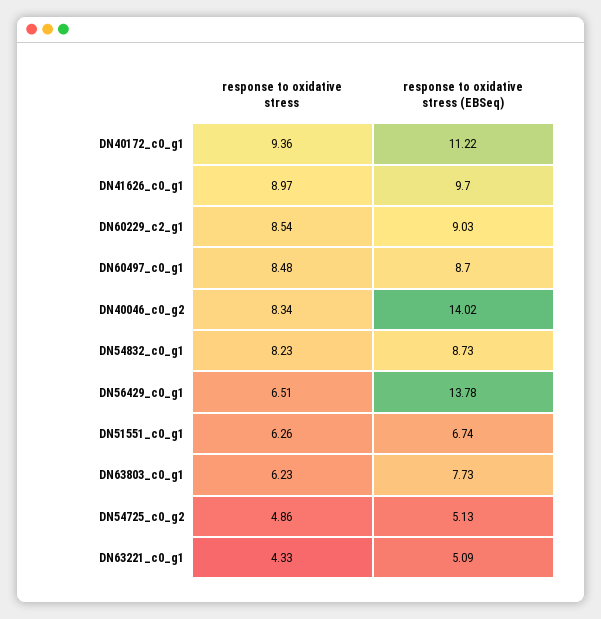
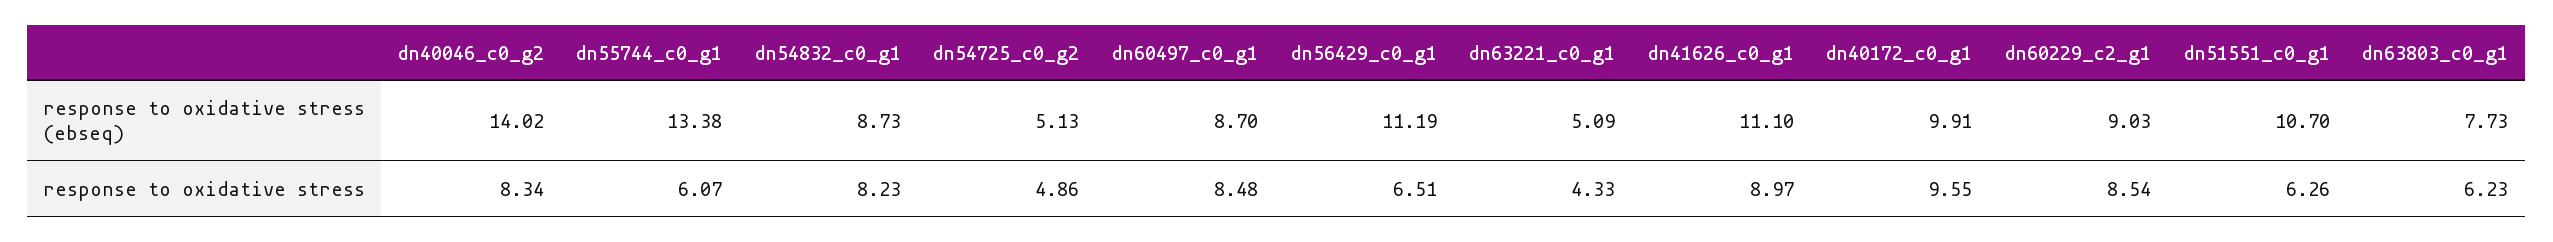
  {
    "response to oxidative stress": {
-     "DN40172_c0_g1": 9.36,
+     "DN40172_c0_g1": 9.55,
      "DN41626_c0_g1": 8.97,
      "DN60229_c2_g1": 8.54,
      "DN60497_c0_g1": 8.48,
      "DN40046_c0_g2": 8.34,
      "DN54832_c0_g1": 8.23,
      "DN56429_c0_g1": 6.51,
      "DN51551_c0_g1": 6.26,
      "DN63803_c0_g1": 6.23,
      "DN54725_c0_g2": 4.86,
-     "DN63221_c0_g1": 4.33
+     "DN63221_c0_g1": 4.33,
+     "dn55744_c0_g1": 6.07
    },
    "response to oxidative stress (EBSeq)": {
-     "DN40172_c0_g1": 11.22,
+     "DN40172_c0_g1": 9.91,
-     "DN41626_c0_g1": 9.7,
+     "DN41626_c0_g1": 11.1,
      "DN60229_c2_g1": 9.03,
      "DN60497_c0_g1": 8.7,
      "DN40046_c0_g2": 14.02,
      "DN54832_c0_g1": 8.73,
-     "DN56429_c0_g1": 13.78,
+     "DN56429_c0_g1": 11.19,
-     "DN51551_c0_g1": 6.74,
+     "DN51551_c0_g1": 10.7,
      "DN63803_c0_g1": 7.73,
      "DN54725_c0_g2": 5.13,
-     "DN63221_c0_g1": 5.09
+     "DN63221_c0_g1": 5.09,
+     "dn55744_c0_g1": 13.38
    }
  }

